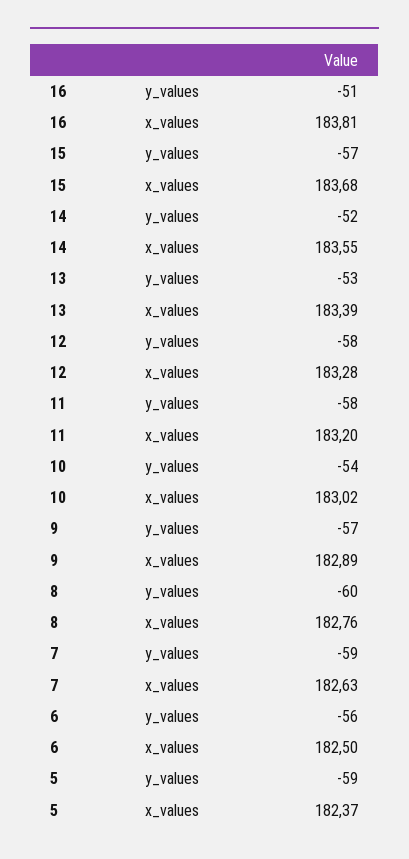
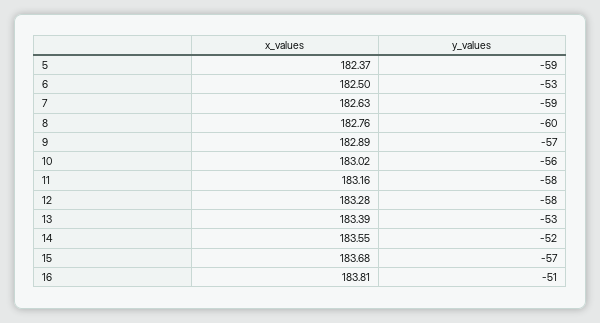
  {
    "16": {
      "y_values": -51,
      "x_values": 183.81
    },
    "15": {
      "y_values": -57,
      "x_values": 183.68
    },
    "14": {
      "y_values": -52,
      "x_values": 183.55
    },
    "13": {
      "y_values": -53,
      "x_values": 183.39
    },
    "12": {
      "y_values": -58,
      "x_values": 183.28
    },
    "11": {
      "y_values": -58,
-     "x_values": 183.2
+     "x_values": 183.16
    },
    "10": {
-     "y_values": -54,
+     "y_values": -56,
      "x_values": 183.02
    },
    "9": {
      "y_values": -57,
      "x_values": 182.89
    },
    "8": {
      "y_values": -60,
      "x_values": 182.76
    },
    "7": {
      "y_values": -59,
      "x_values": 182.63
    },
    "6": {
-     "y_values": -56,
+     "y_values": -53,
      "x_values": 182.5
    },
    "5": {
      "y_values": -59,
      "x_values": 182.37
    }
  }

